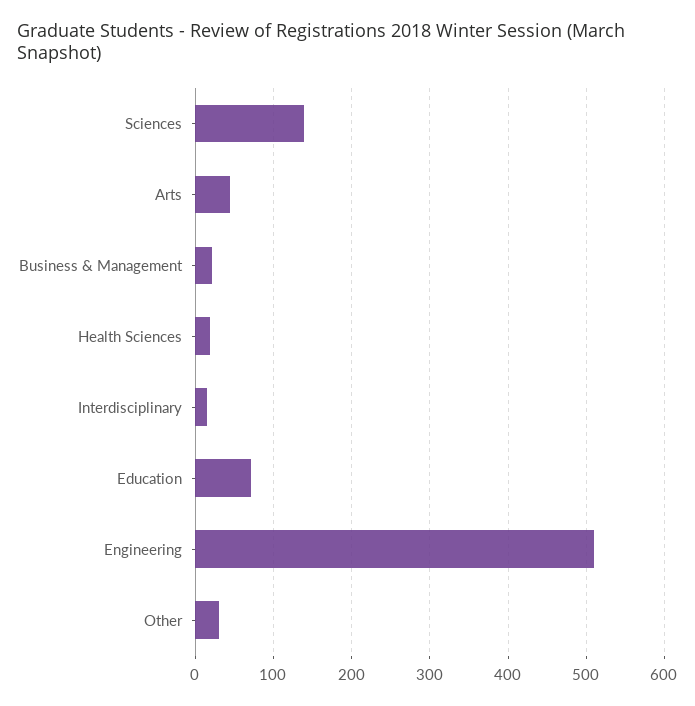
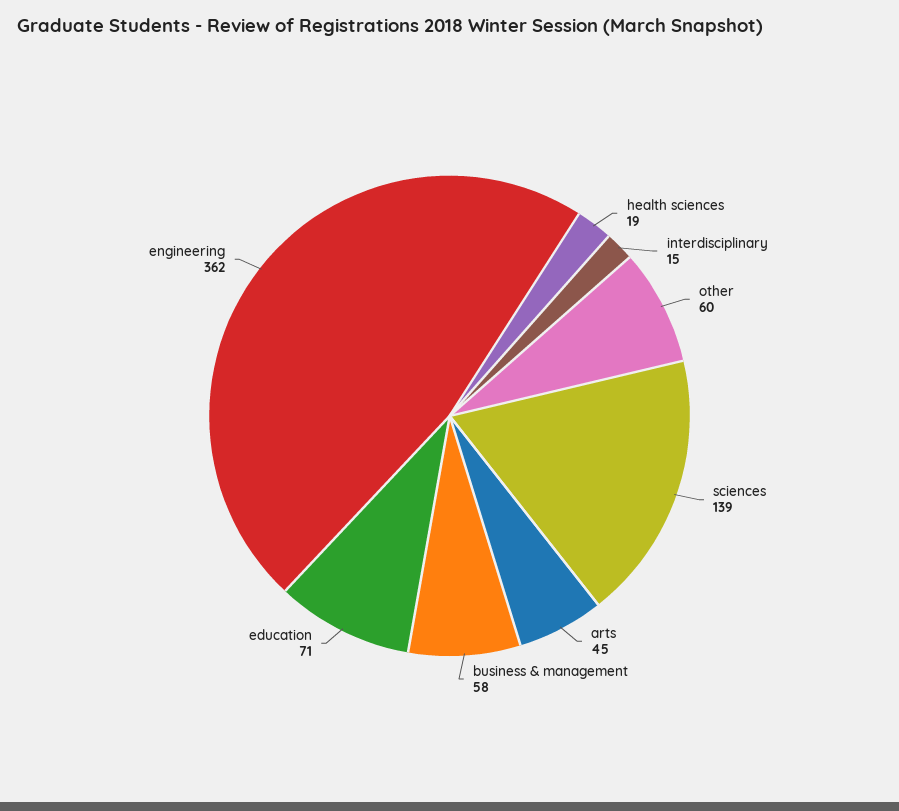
  {
    "Sciences": 139,
    "Arts": 45,
-   "Business & Management": 20,
+   "Business & Management": 58,
    "Health Sciences": 19,
    "Interdisciplinary": 15,
    "Education": 71,
-   "Engineering": 510,
+   "Engineering": 362,
-   "Other": 30
+   "Other": 60
  }

